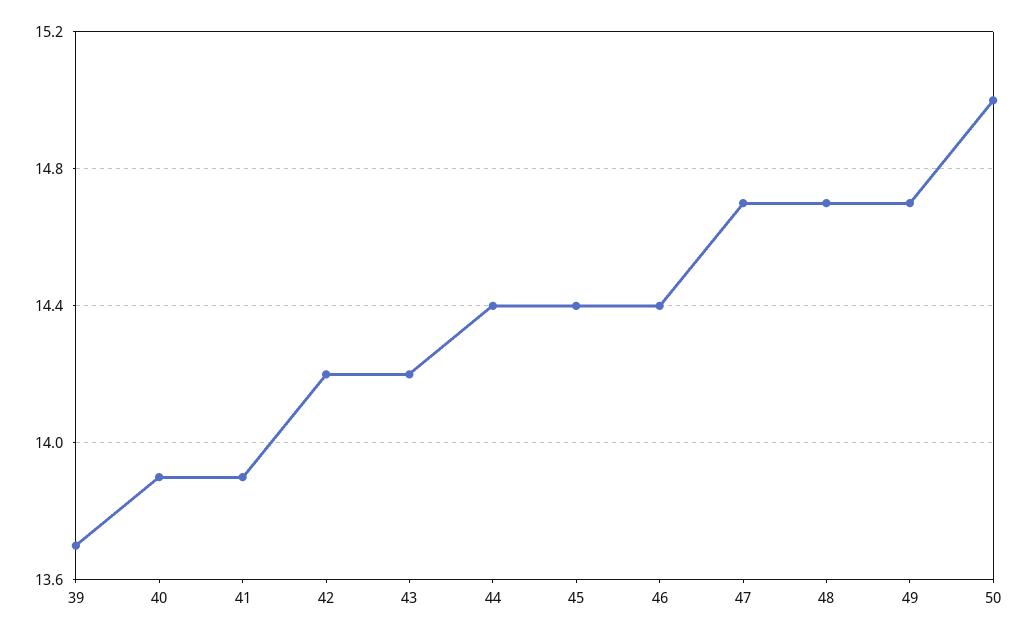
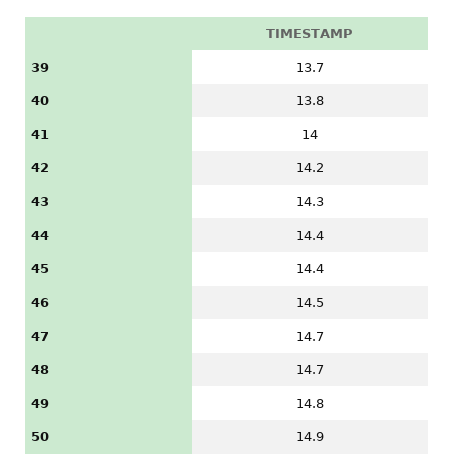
  {
    "39": 13.7,
-   "40": 13.9,
+   "40": 13.8,
-   "41": 13.9,
+   "41": 14,
    "42": 14.2,
-   "43": 14.2,
+   "43": 14.3,
    "44": 14.4,
    "45": 14.4,
-   "46": 14.4,
+   "46": 14.5,
    "47": 14.7,
    "48": 14.7,
-   "49": 14.7,
+   "49": 14.8,
-   "50": 15
+   "50": 14.9
  }

